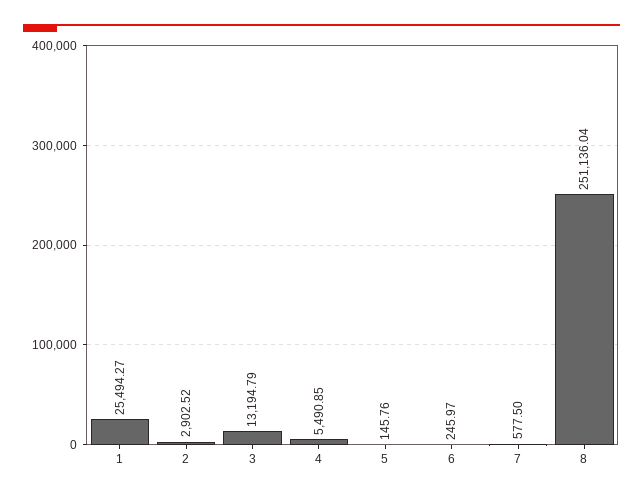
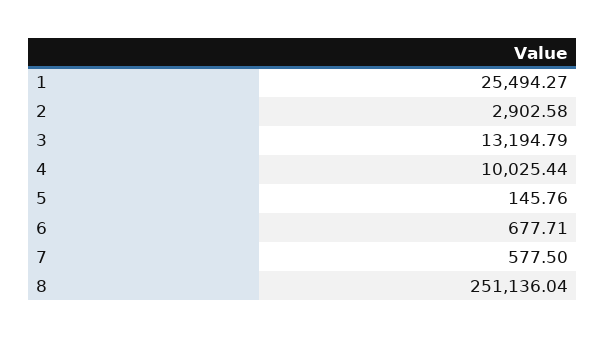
  {
    "1": 25494.27,
-   "2": 2902.52,
+   "2": 2902.58,
    "3": 13194.79,
-   "4": 5490.85,
+   "4": 10025.44,
    "5": 145.76,
-   "6": 245.97,
+   "6": 677.71,
    "7": 577.5,
    "8": 251136.04
  }

